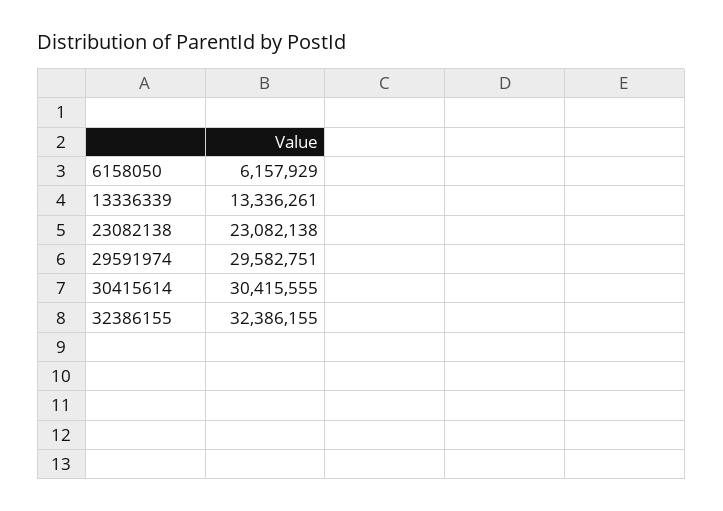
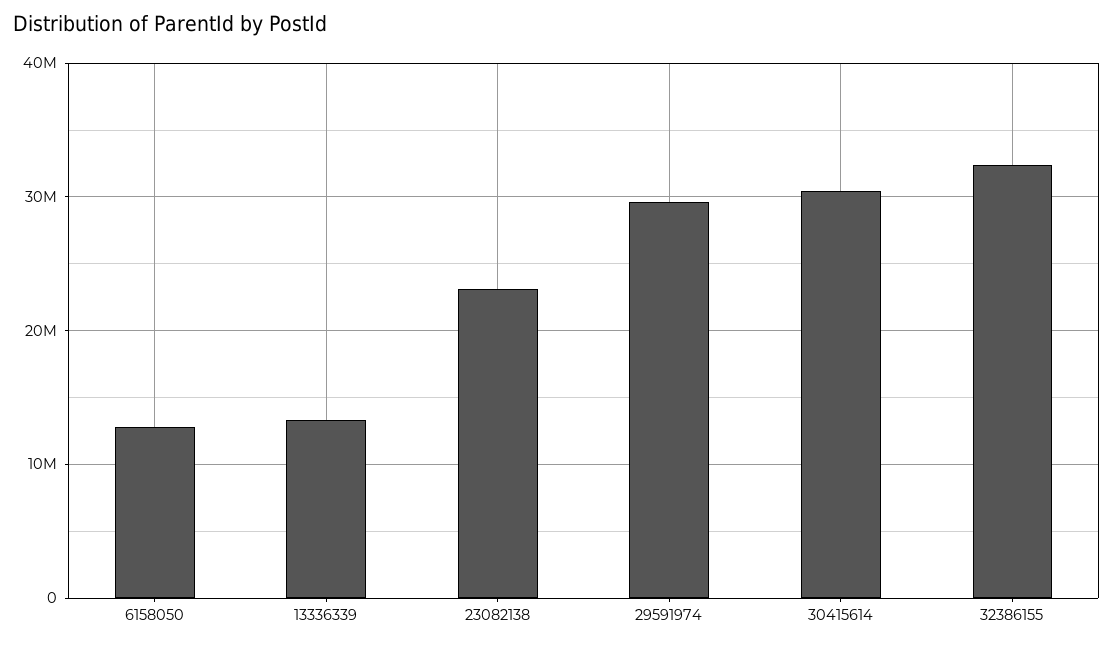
  {
-   "6158050": 6157929,
+   "6158050": 13000000,
    "13336339": 13336261,
    "23082138": 23082138,
    "29591974": 29582751,
    "30415614": 30415555,
    "32386155": 32386155
  }

